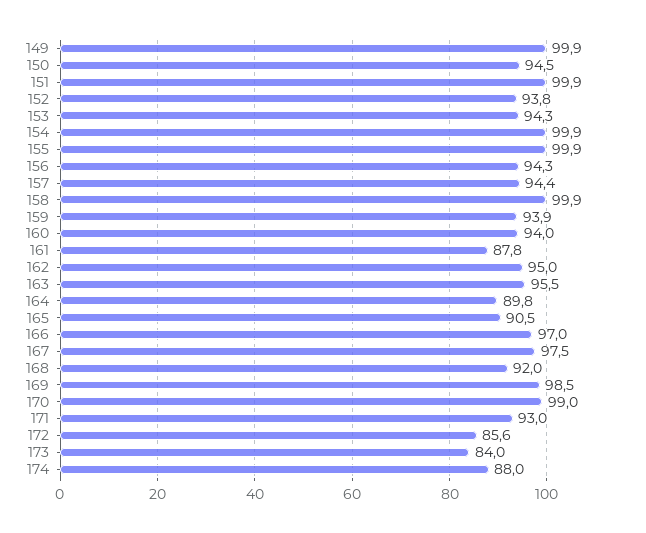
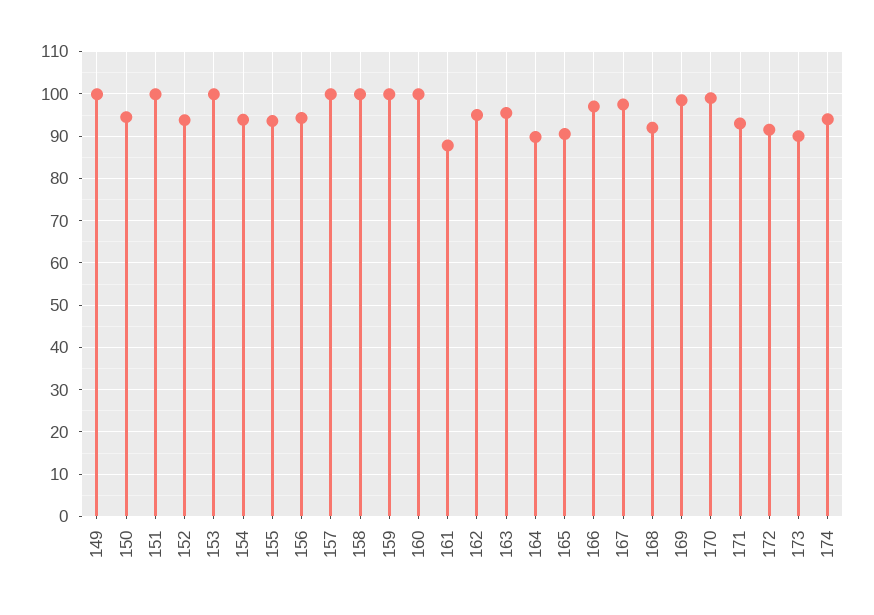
  {
    "149": 99.9,
    "150": 94.5,
    "151": 99.9,
    "152": 93.8,
-   "153": 94.3,
+   "153": 100,
-   "154": 99.9,
+   "154": 94,
-   "155": 99.9,
+   "155": 94,
    "156": 94.3,
-   "157": 94.4,
+   "157": 100,
    "158": 99.9,
-   "159": 93.9,
+   "159": 100,
-   "160": 94,
+   "160": 100,
    "161": 87.8,
    "162": 95,
    "163": 95.5,
    "164": 89.8,
    "165": 90.5,
    "166": 97,
    "167": 97.5,
    "168": 92,
    "169": 98.5,
    "170": 99,
    "171": 93,
-   "172": 85.6,
+   "172": 92,
-   "173": 84,
+   "173": 90,
-   "174": 88
+   "174": 94
  }

